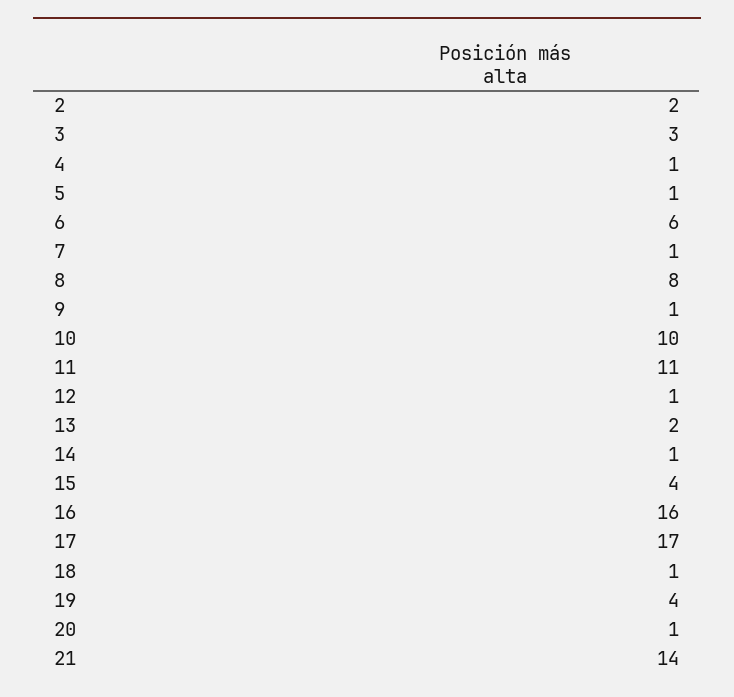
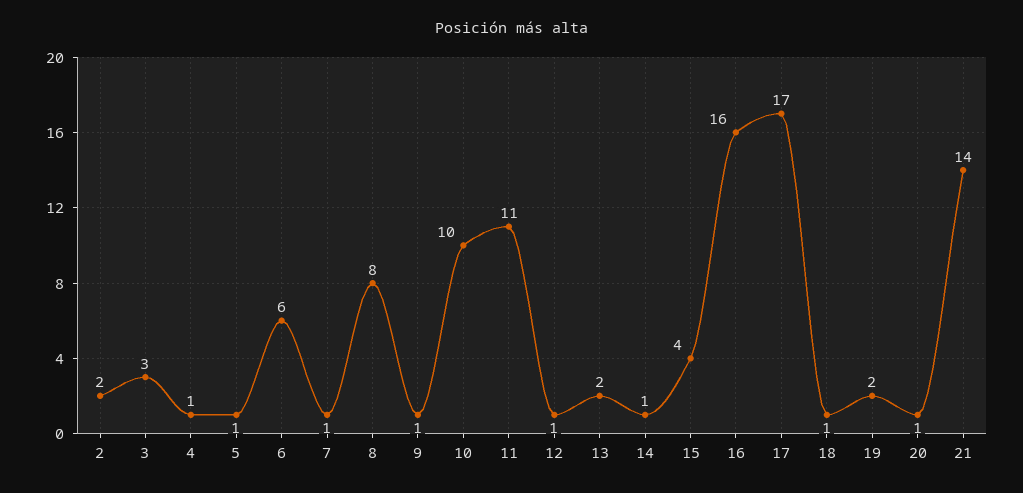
  {
    "2": 2,
    "3": 3,
    "4": 1,
    "5": 1,
    "6": 6,
    "7": 1,
    "8": 8,
    "9": 1,
    "10": 10,
    "11": 11,
    "12": 1,
    "13": 2,
    "14": 1,
    "15": 4,
    "16": 16,
    "17": 17,
    "18": 1,
-   "19": 4,
+   "19": 2,
    "20": 1,
    "21": 14
  }

